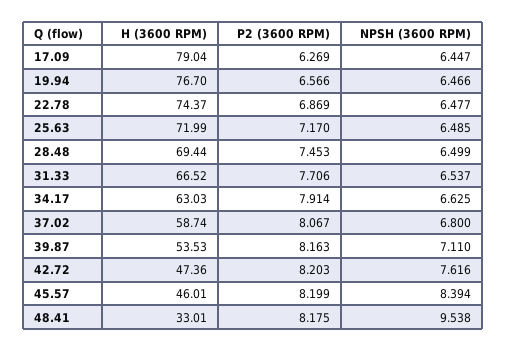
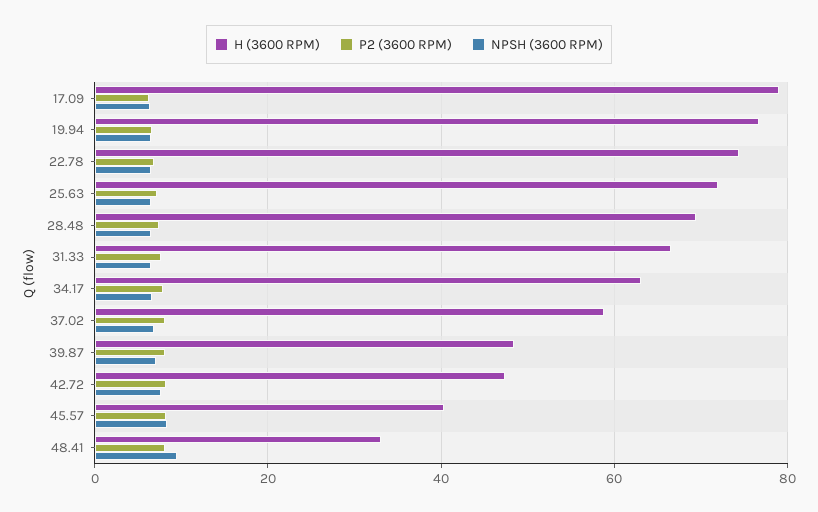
  {
    "H (3600 RPM)": {
      "17.09": 79.04,
      "19.94": 76.7,
      "22.78": 74.37,
      "25.63": 71.99,
      "28.48": 69.44,
      "31.33": 66.52,
      "34.17": 63.03,
      "37.02": 58.74,
-     "39.87": 53.53,
+     "39.87": 48,
      "42.72": 47.36,
-     "45.57": 46.01,
+     "45.57": 40,
      "48.41": 33.01
    },
    "P2 (3600 RPM)": {
      "17.09": 6.269,
      "19.94": 6.566,
      "22.78": 6.869,
      "25.63": 7.17,
      "28.48": 7.453,
      "31.33": 7.706,
      "34.17": 7.914,
      "37.02": 8.067,
      "39.87": 8.163,
      "42.72": 8.203,
      "45.57": 8.199,
      "48.41": 8.175
    },
    "NPSH (3600 RPM)": {
      "17.09": 6.447,
      "19.94": 6.466,
      "22.78": 6.477,
      "25.63": 6.485,
      "28.48": 6.499,
      "31.33": 6.537,
      "34.17": 6.625,
      "37.02": 6.8,
      "39.87": 7.11,
      "42.72": 7.616,
      "45.57": 8.394,
      "48.41": 9.538
    }
  }

